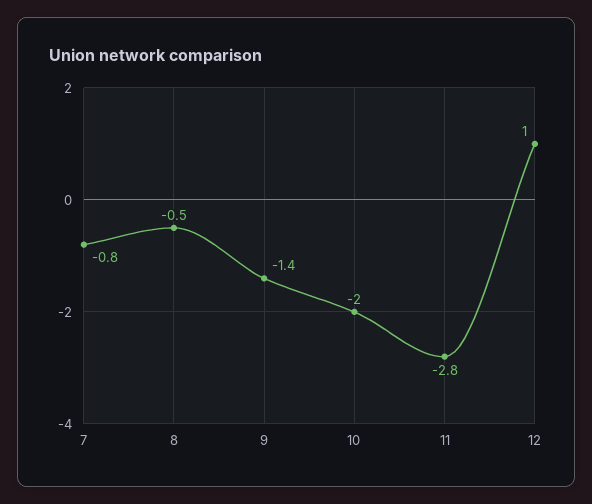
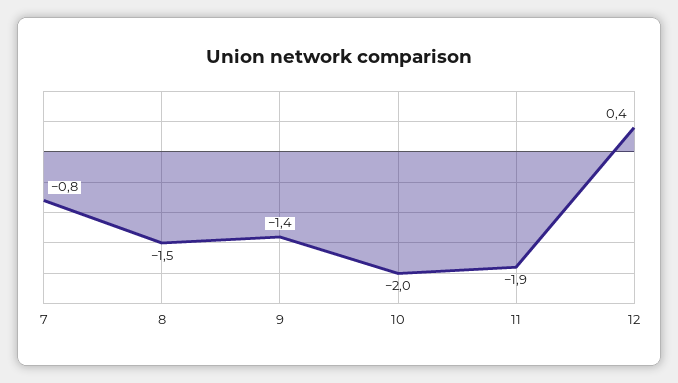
  {
    "7": -0.8,
-   "8": -0.5,
+   "8": -1.5,
    "9": -1.4,
    "10": -2,
-   "11": -2.8,
+   "11": -1.9,
-   "12": 1
+   "12": 0.4
  }

